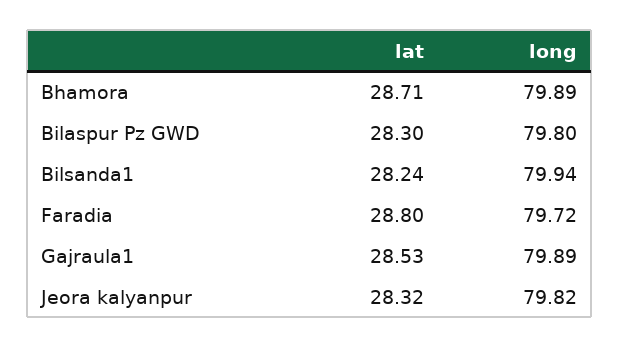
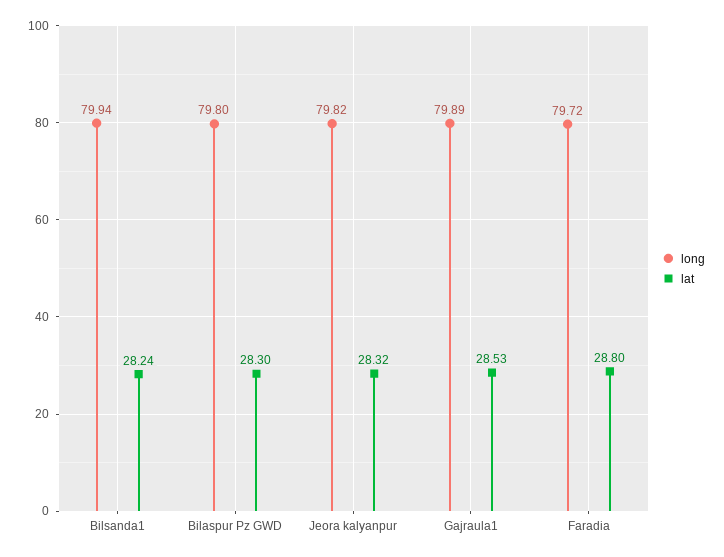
  {
    "lat": {
-     "Bhamora": 28.71,
      "Bilaspur Pz GWD": 28.3,
      "Bilsanda1": 28.24,
      "Faradia": 28.8,
      "Gajraula1": 28.53,
      "Jeora kalyanpur": 28.32
    },
    "long": {
-     "Bhamora": 79.89,
      "Bilaspur Pz GWD": 79.8,
      "Bilsanda1": 79.94,
      "Faradia": 79.72,
      "Gajraula1": 79.89,
      "Jeora kalyanpur": 79.82
    }
  }

